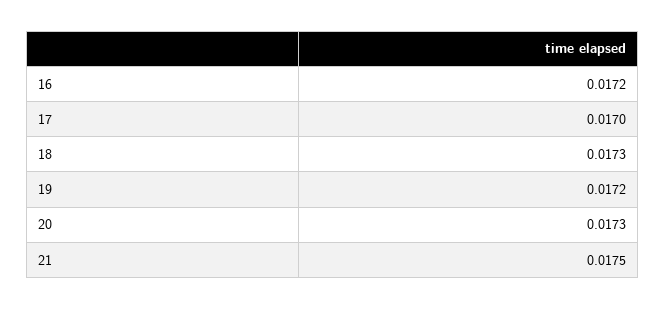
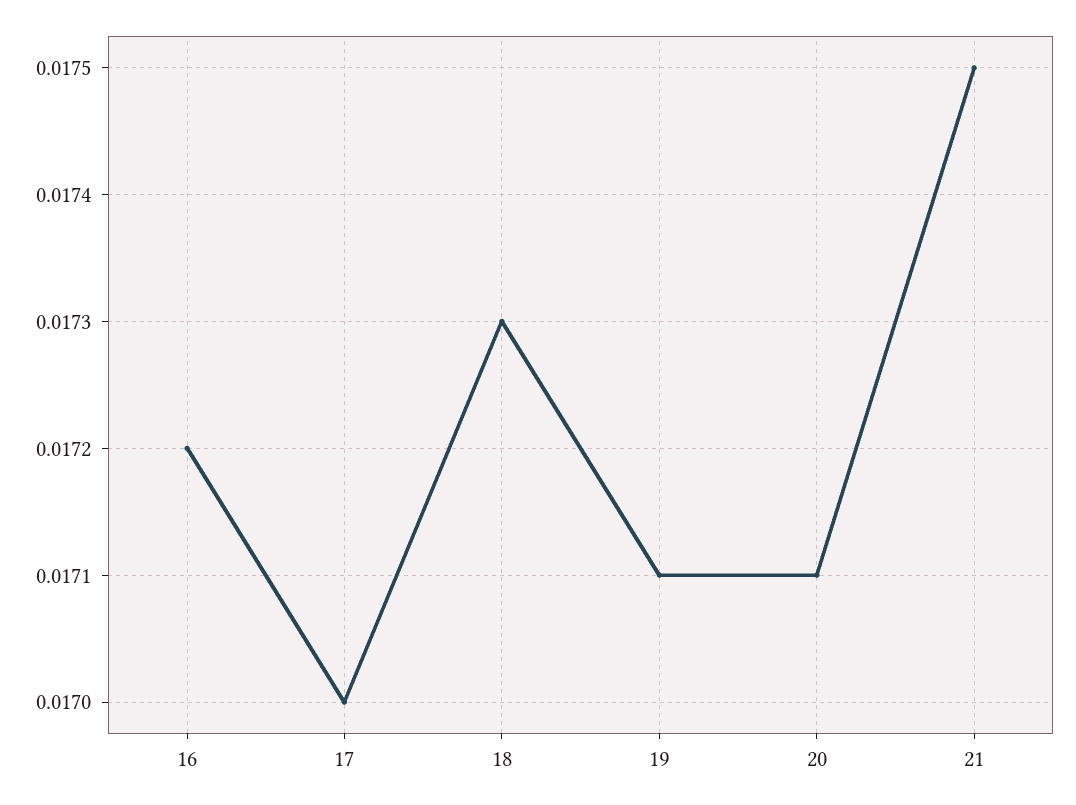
  {
    "16": 0.0172,
    "17": 0.017,
    "18": 0.0173,
-   "19": 0.0172,
+   "19": 0.0171,
-   "20": 0.0173,
+   "20": 0.0171,
    "21": 0.0175
  }

